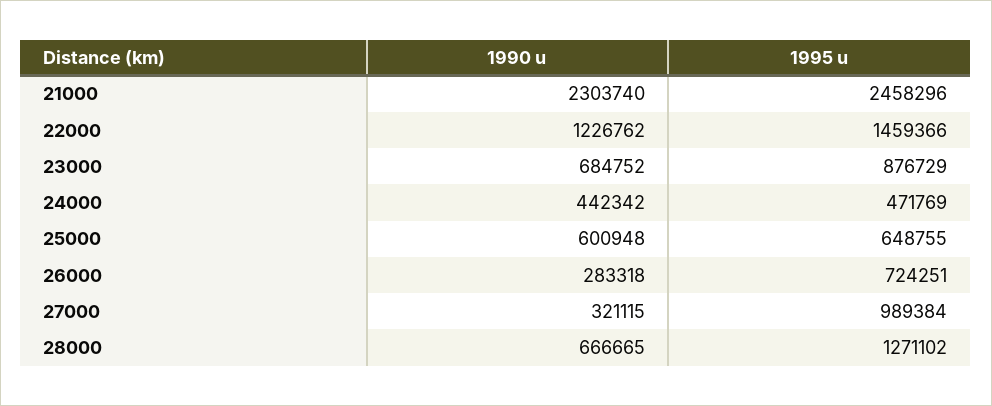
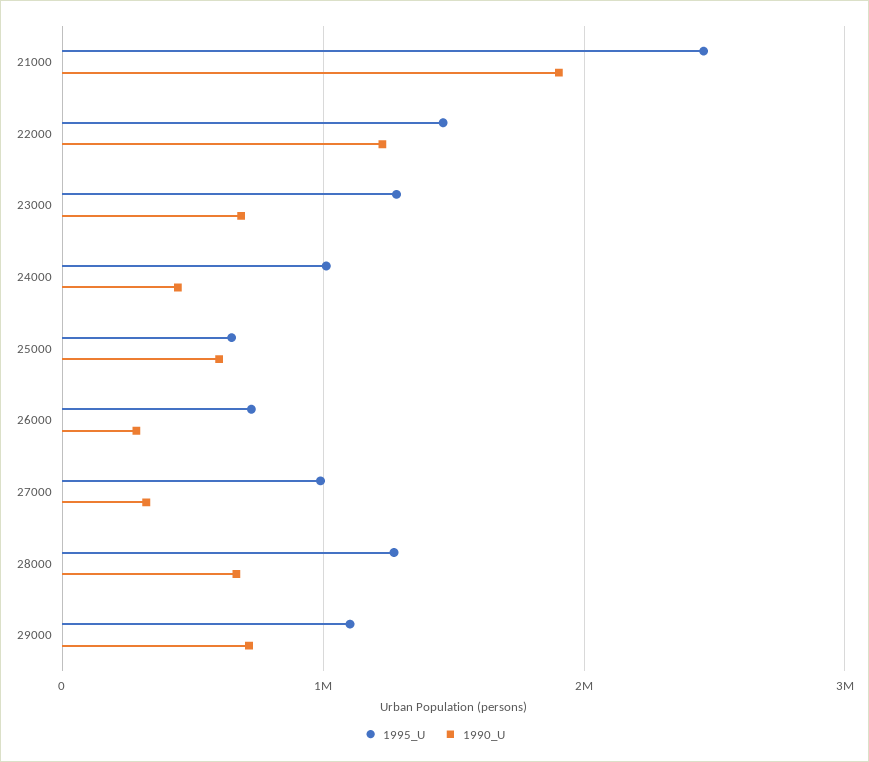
  {
    "1990 u": {
-     "21000": 2303740,
+     "21000": 1900000,
      "22000": 1226762,
      "23000": 684752,
      "24000": 442342,
      "25000": 600948,
      "26000": 283318,
      "27000": 321115,
-     "28000": 666665
+     "28000": 666665,
+     "29000": 700000
    },
    "1995 u": {
      "21000": 2458296,
      "22000": 1459366,
-     "23000": 876729,
+     "23000": 1300000,
-     "24000": 471769,
+     "24000": 1000000,
      "25000": 648755,
      "26000": 724251,
      "27000": 989384,
-     "28000": 1271102
+     "28000": 1271102,
+     "29000": 1100000
    }
  }

